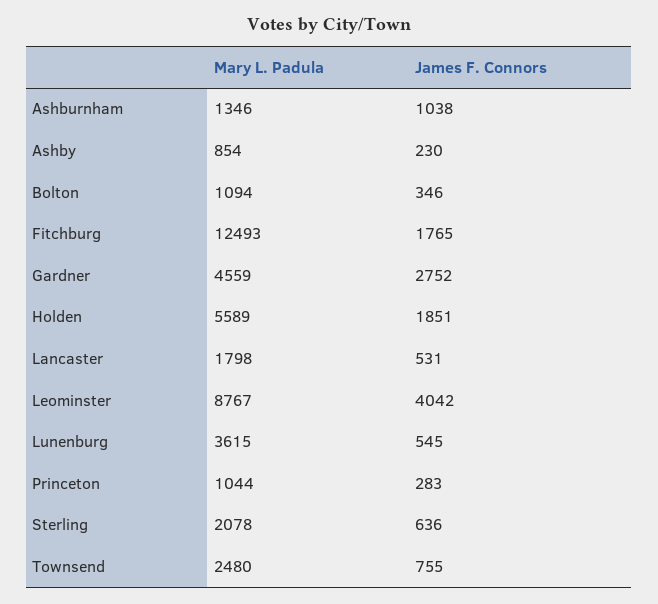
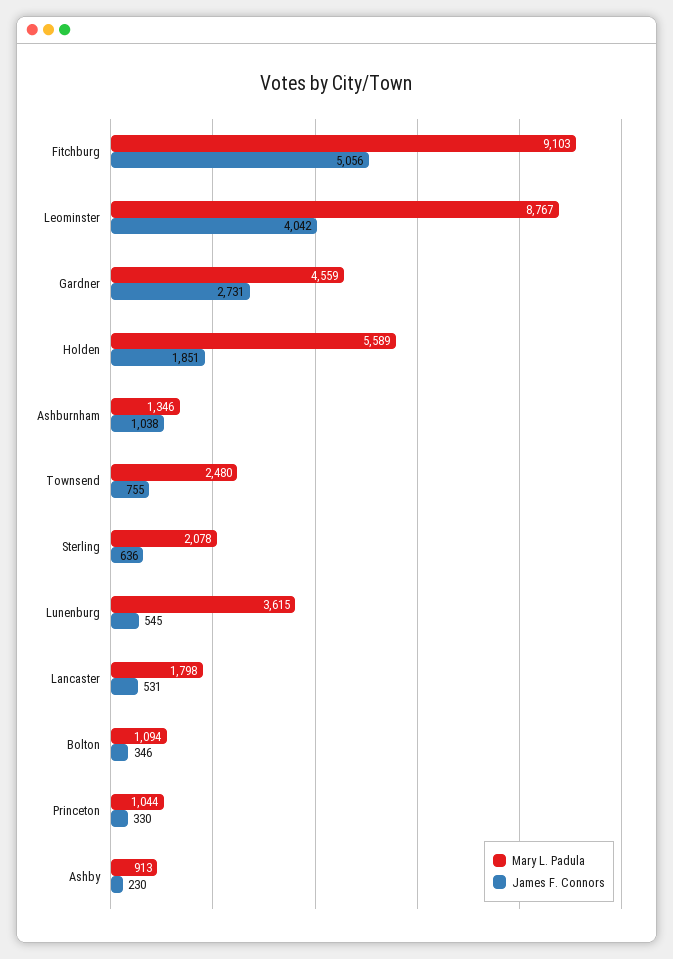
  {
    "Mary L. Padula": {
      "Ashburnham": 1346,
-     "Ashby": 854,
+     "Ashby": 913,
      "Bolton": 1094,
-     "Fitchburg": 12493,
+     "Fitchburg": 9103,
      "Gardner": 4559,
      "Holden": 5589,
      "Lancaster": 1798,
      "Leominster": 8767,
      "Lunenburg": 3615,
      "Princeton": 1044,
      "Sterling": 2078,
      "Townsend": 2480
    },
    "James F. Connors": {
      "Ashburnham": 1038,
      "Ashby": 230,
      "Bolton": 346,
-     "Fitchburg": 1765,
+     "Fitchburg": 5056,
-     "Gardner": 2752,
+     "Gardner": 2731,
      "Holden": 1851,
      "Lancaster": 531,
      "Leominster": 4042,
      "Lunenburg": 545,
-     "Princeton": 283,
+     "Princeton": 330,
      "Sterling": 636,
      "Townsend": 755
    }
  }

